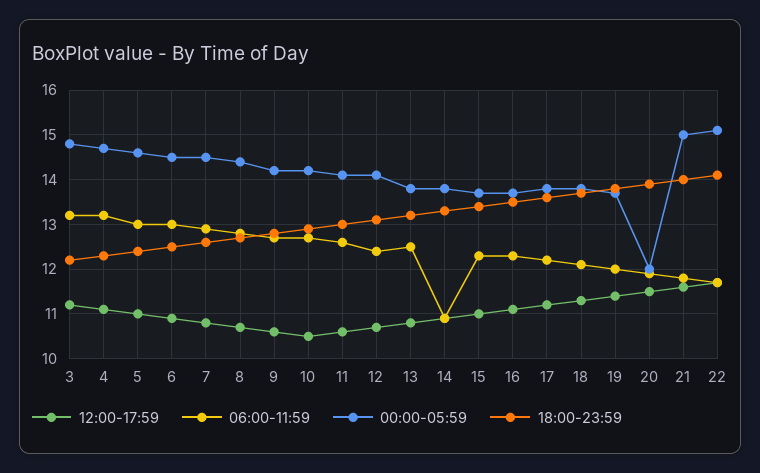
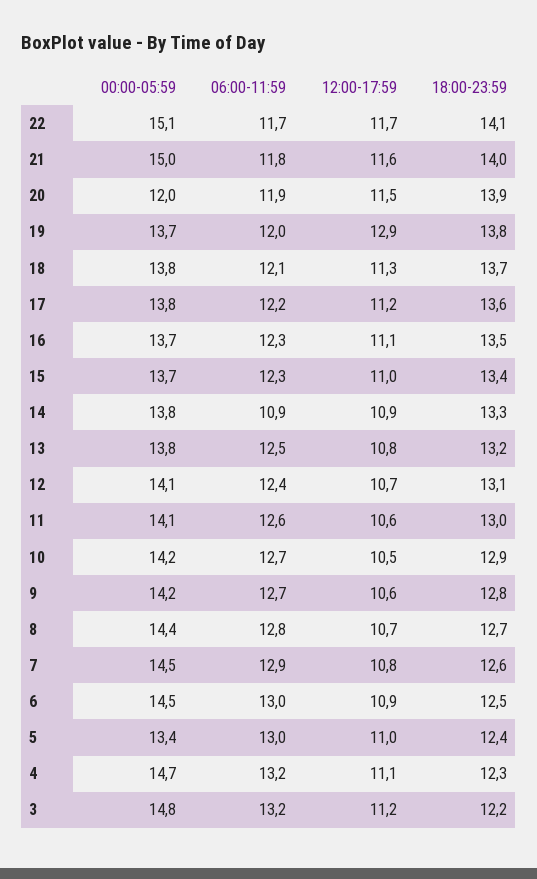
  {
    "12:00-17:59": {
      "3": 11.2,
      "4": 11.1,
      "5": 11,
      "6": 10.9,
      "7": 10.8,
      "8": 10.7,
      "9": 10.6,
      "10": 10.5,
      "11": 10.6,
      "12": 10.7,
      "13": 10.8,
      "14": 10.9,
      "15": 11,
      "16": 11.1,
      "17": 11.2,
      "18": 11.3,
-     "19": 11.5,
+     "19": 12.9,
      "20": 11.5,
      "21": 11.6,
      "22": 11.7
    },
    "06:00-11:59": {
      "3": 13.2,
      "4": 13.2,
      "5": 13,
      "6": 13,
      "7": 12.9,
      "8": 12.8,
      "9": 12.7,
      "10": 12.7,
      "11": 12.6,
      "12": 12.4,
      "13": 12.5,
      "14": 10.9,
      "15": 12.3,
      "16": 12.3,
      "17": 12.2,
      "18": 12.1,
      "19": 12,
      "20": 11.9,
      "21": 11.8,
      "22": 11.7
    },
    "00:00-05:59": {
      "3": 14.8,
      "4": 14.7,
-     "5": 14.5,
+     "5": 13.4,
      "6": 14.5,
      "7": 14.5,
      "8": 14.4,
      "9": 14.2,
      "10": 14.2,
      "11": 14.1,
      "12": 14.1,
      "13": 13.8,
      "14": 13.8,
      "15": 13.7,
      "16": 13.7,
      "17": 13.8,
      "18": 13.8,
      "19": 13.7,
      "20": 12,
      "21": 15,
      "22": 15.1
    },
    "18:00-23:59": {
      "3": 12.2,
      "4": 12.3,
      "5": 12.4,
      "6": 12.5,
      "7": 12.6,
      "8": 12.7,
      "9": 12.8,
      "10": 12.9,
      "11": 13,
      "12": 13.1,
      "13": 13.2,
      "14": 13.3,
      "15": 13.4,
      "16": 13.5,
      "17": 13.6,
      "18": 13.7,
      "19": 13.8,
      "20": 13.9,
      "21": 14,
      "22": 14.1
    }
  }

